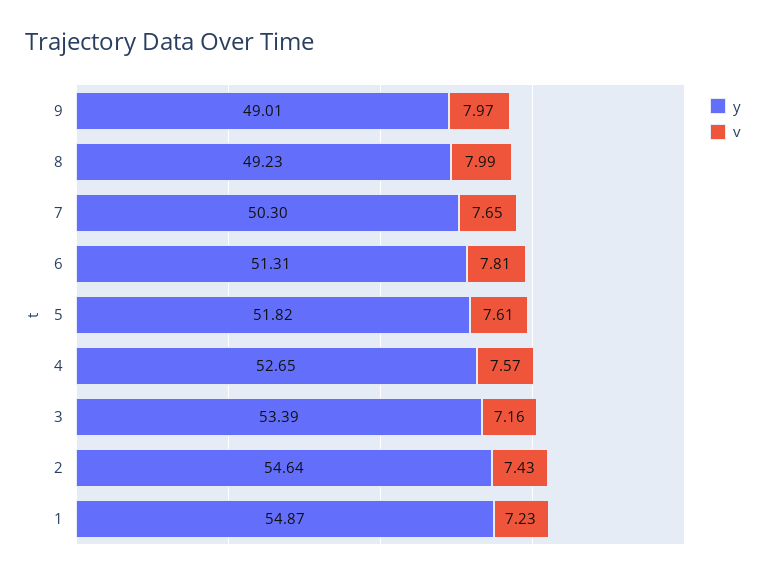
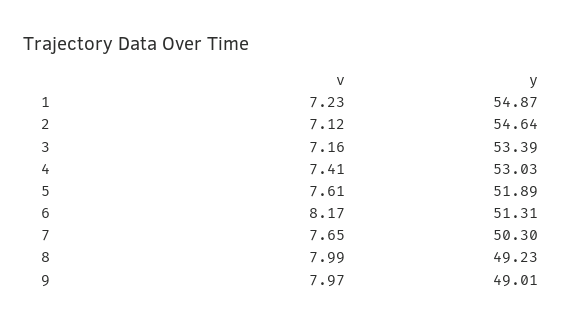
  {
    "y": {
      "9": 49.01,
      "8": 49.23,
      "7": 50.3,
      "6": 51.31,
-     "5": 51.82,
+     "5": 51.89,
-     "4": 52.65,
+     "4": 53.03,
      "3": 53.39,
      "2": 54.64,
      "1": 54.87
    },
    "v": {
      "9": 7.97,
      "8": 7.99,
      "7": 7.65,
-     "6": 7.81,
+     "6": 8.17,
      "5": 7.61,
-     "4": 7.57,
+     "4": 7.41,
      "3": 7.16,
-     "2": 7.43,
+     "2": 7.12,
      "1": 7.23
    }
  }

